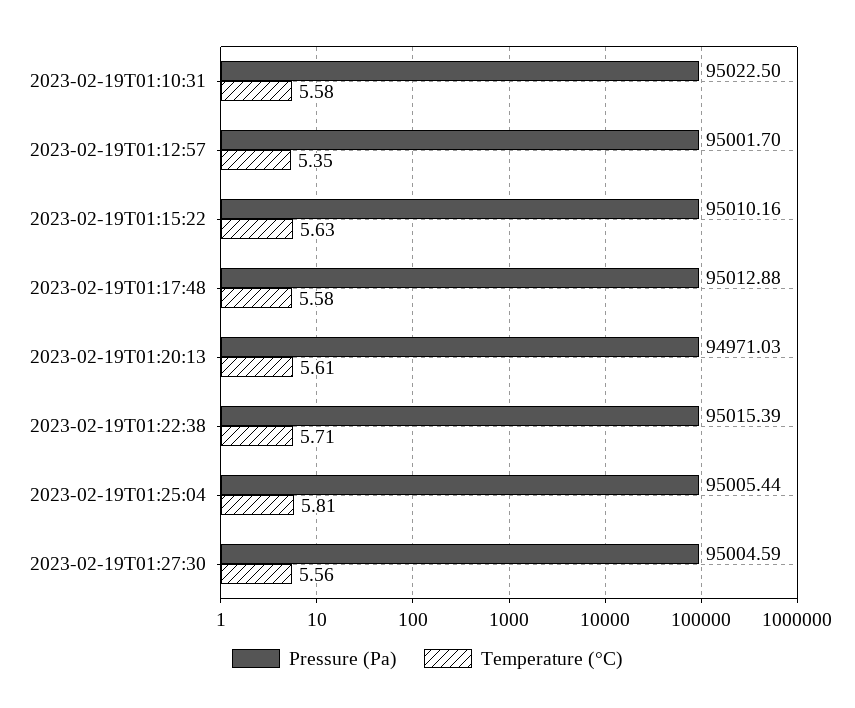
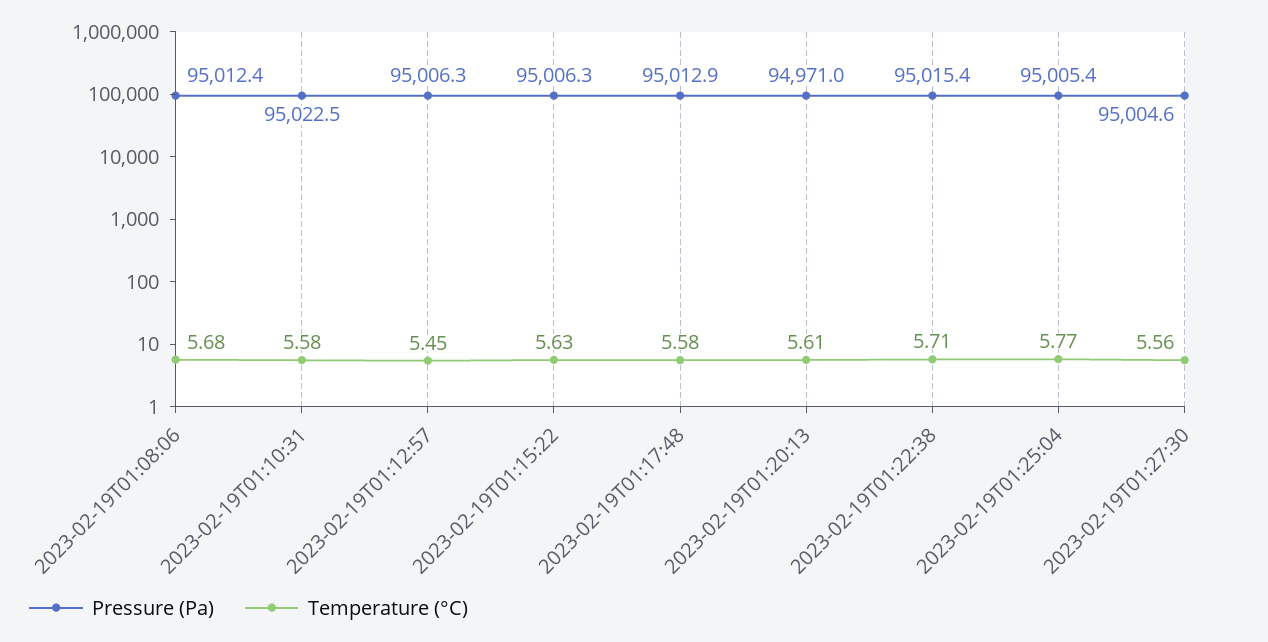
  {
    "Pressure (Pa)": {
      "2023-02-19T01:10:31": 95022.5,
-     "2023-02-19T01:12:57": 95001.7,
+     "2023-02-19T01:12:57": 95006.3,
-     "2023-02-19T01:15:22": 95010.16,
+     "2023-02-19T01:15:22": 95006.3,
      "2023-02-19T01:17:48": 95012.88,
      "2023-02-19T01:20:13": 94971.03,
      "2023-02-19T01:22:38": 95015.39,
      "2023-02-19T01:25:04": 95005.44,
-     "2023-02-19T01:27:30": 95004.59
+     "2023-02-19T01:27:30": 95004.59,
+     "2023-02-19T01:08:06": 95012.4
    },
    "Temperature (°C)": {
      "2023-02-19T01:10:31": 5.58,
-     "2023-02-19T01:12:57": 5.35,
+     "2023-02-19T01:12:57": 5.45,
      "2023-02-19T01:15:22": 5.63,
      "2023-02-19T01:17:48": 5.58,
      "2023-02-19T01:20:13": 5.61,
      "2023-02-19T01:22:38": 5.71,
-     "2023-02-19T01:25:04": 5.81,
+     "2023-02-19T01:25:04": 5.77,
-     "2023-02-19T01:27:30": 5.56
+     "2023-02-19T01:27:30": 5.56,
+     "2023-02-19T01:08:06": 5.68
    }
  }

